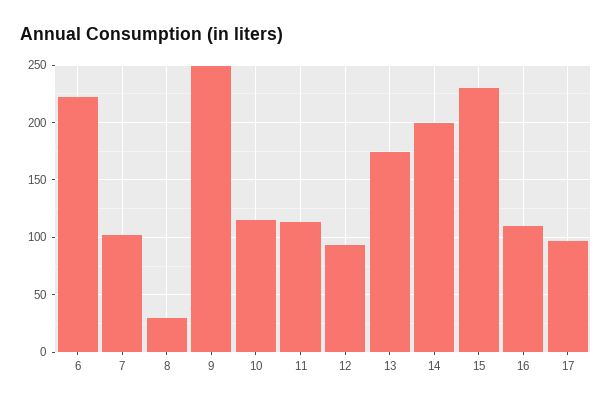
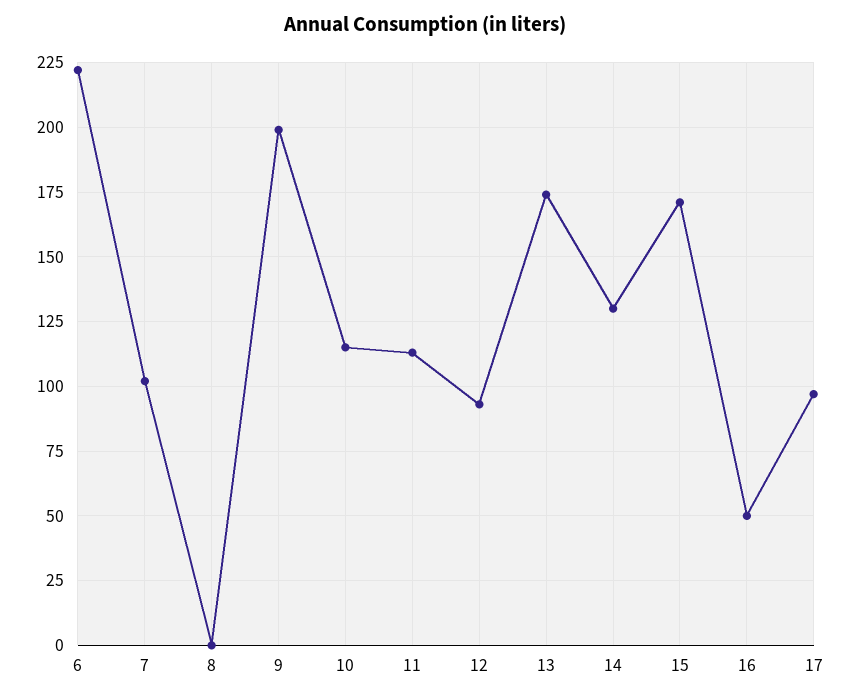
  {
    "6": 220,
    "7": 100,
-   "8": 30,
+   "8": 0,
-   "9": 250,
+   "9": 200,
    "10": 115,
    "11": 115,
    "12": 95,
    "13": 175,
-   "14": 200,
+   "14": 130,
-   "15": 230,
+   "15": 170,
-   "16": 110,
+   "16": 50,
    "17": 95
  }

